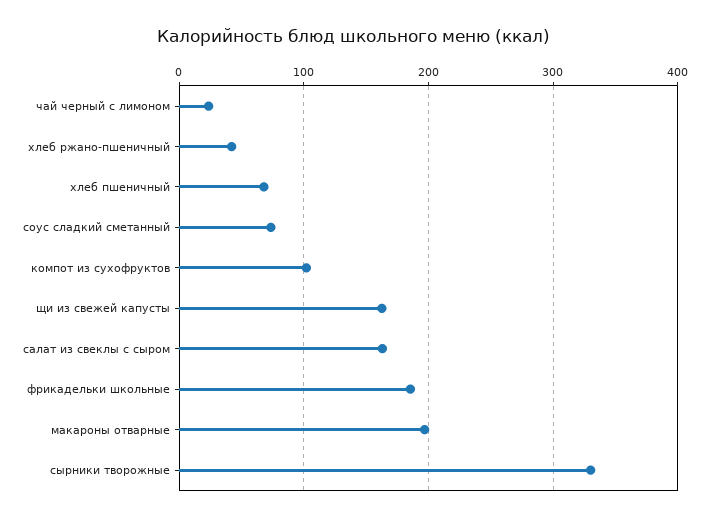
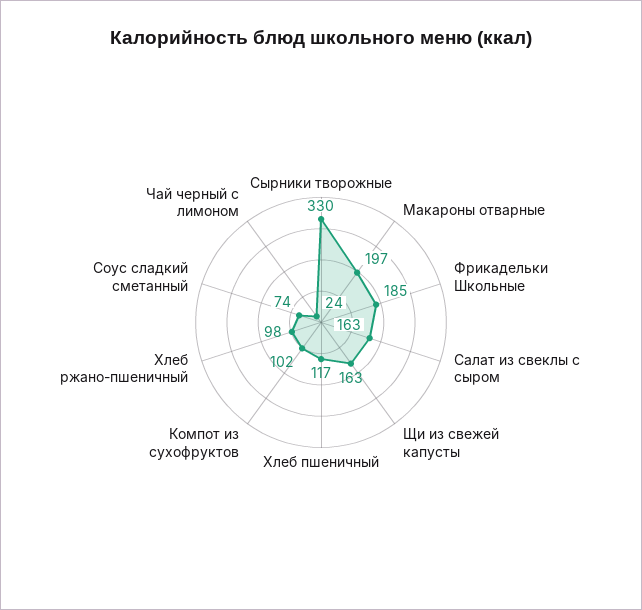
  {
    "чай черный с лимоном": 24,
-   "хлеб ржано-пшеничный": 40,
+   "хлеб ржано-пшеничный": 98,
-   "хлеб пшеничный": 70,
+   "хлеб пшеничный": 117,
    "соус сладкий сметанный": 74,
    "компот из сухофруктов": 102,
    "щи из свежей капусты": 163,
    "салат из свеклы с сыром": 163,
    "фрикадельки школьные": 185,
    "макароны отварные": 197,
    "сырники творожные": 330
  }

